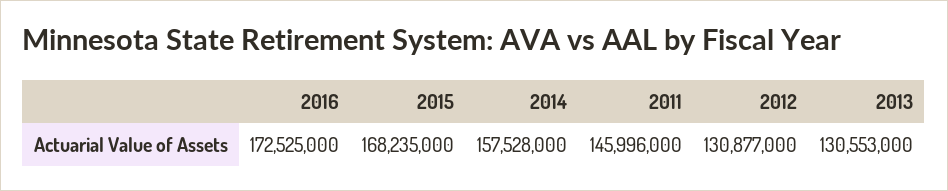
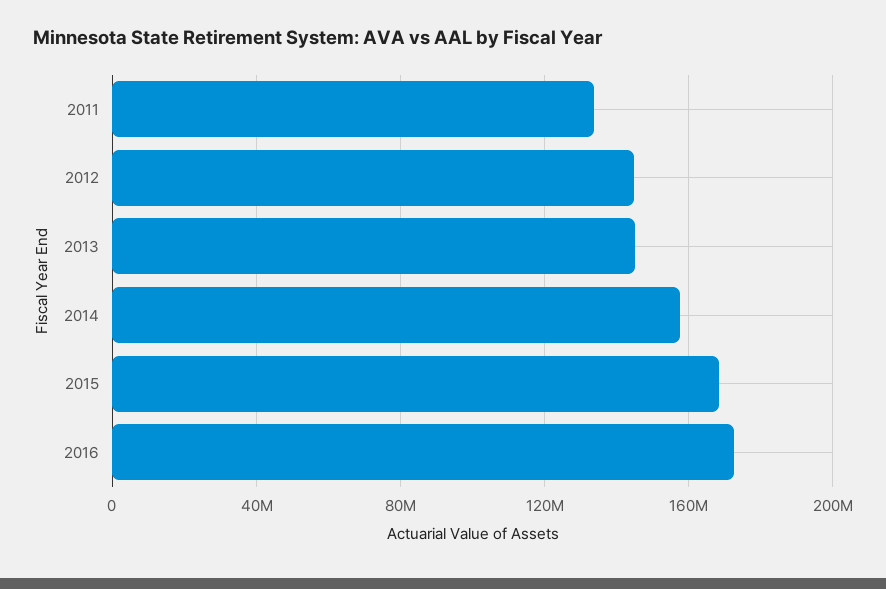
  {
    "2016": 172525000,
    "2015": 168235000,
    "2014": 157528000,
-   "2011": 145996000,
+   "2011": 135000000,
-   "2012": 130877000,
+   "2012": 145000000,
-   "2013": 130553000
+   "2013": 145000000
  }

